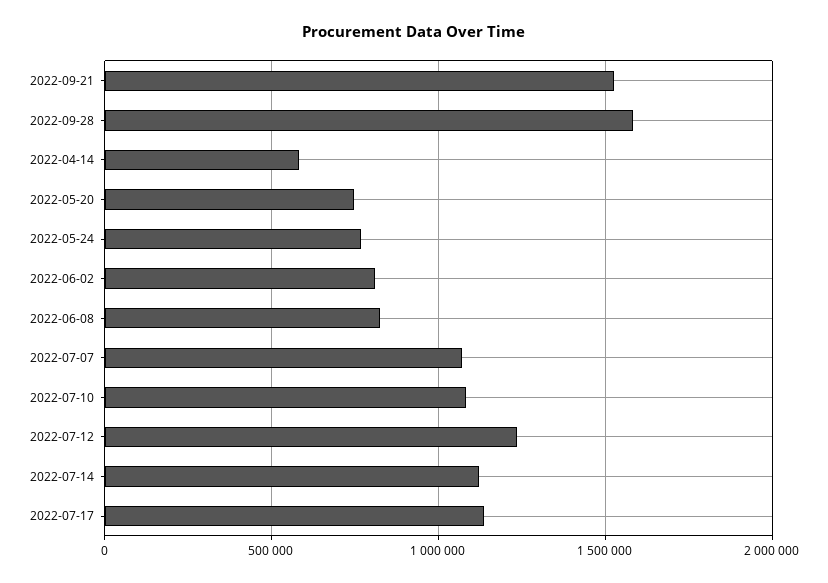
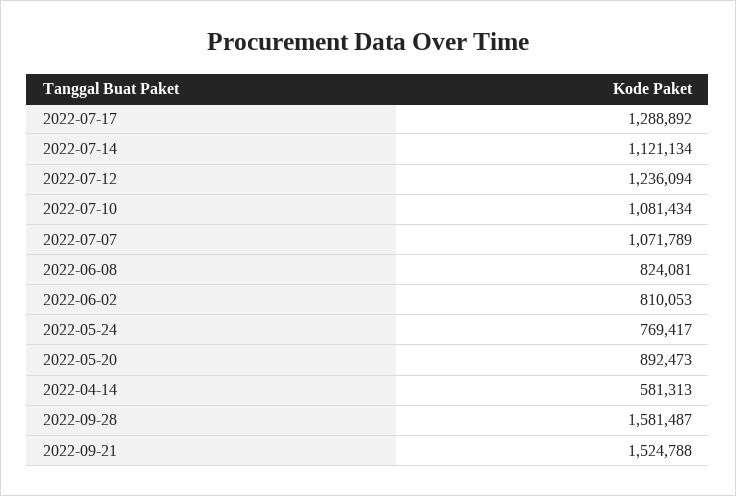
  {
    "2022-09-21": 1524788,
    "2022-09-28": 1581487,
    "2022-04-14": 581313,
-   "2022-05-20": 750000,
+   "2022-05-20": 892473,
    "2022-05-24": 769417,
    "2022-06-02": 810053,
    "2022-06-08": 824081,
    "2022-07-07": 1071789,
    "2022-07-10": 1081434,
    "2022-07-12": 1236094,
    "2022-07-14": 1121134,
-   "2022-07-17": 1150000
+   "2022-07-17": 1288892
  }

